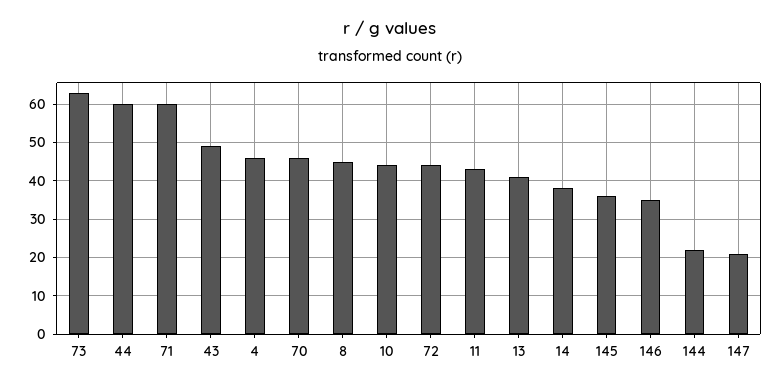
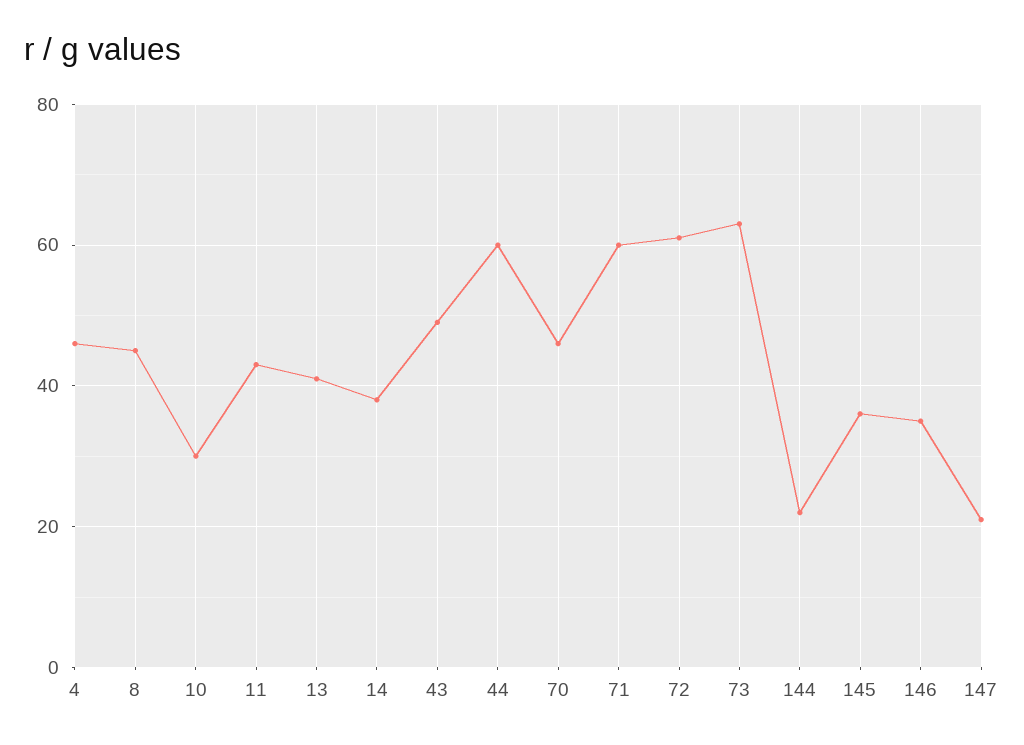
  {
    "73": 65,
    "44": 60,
    "71": 60,
    "43": 50,
    "4": 45,
    "70": 45,
    "8": 45,
-   "10": 45,
+   "10": 30,
-   "72": 45,
+   "72": 60,
    "11": 45,
    "13": 40,
    "14": 40,
    "145": 35,
    "146": 35,
    "144": 20,
    "147": 20
  }

